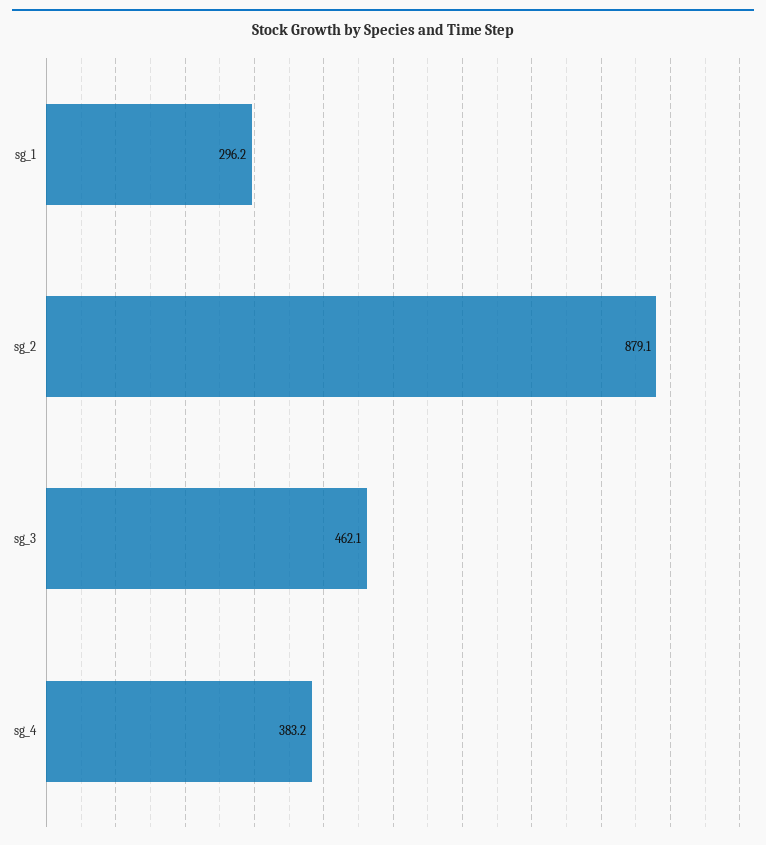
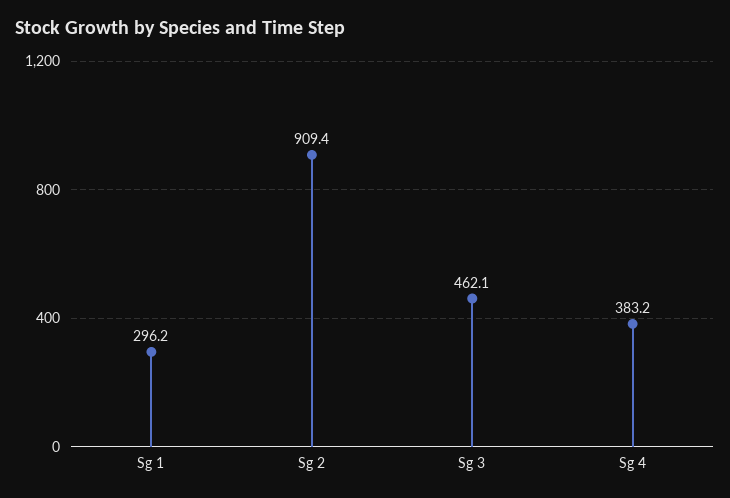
  {
    "sg_1": 296.2,
-   "sg_2": 879.1,
+   "sg_2": 909.4,
    "sg_3": 462.1,
    "sg_4": 383.2
  }

